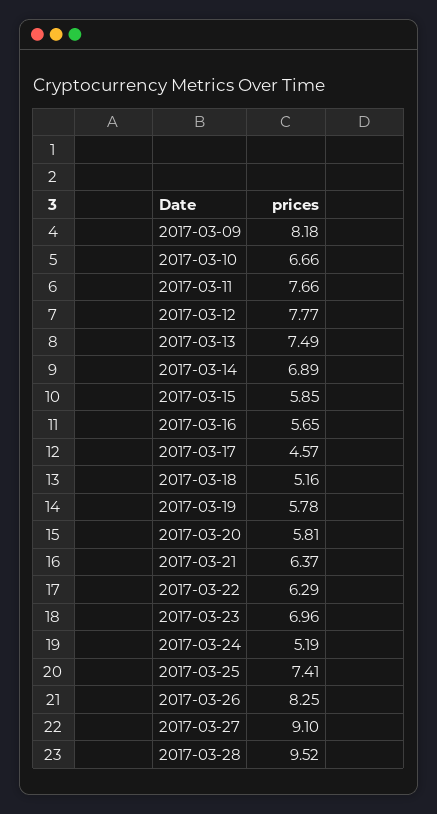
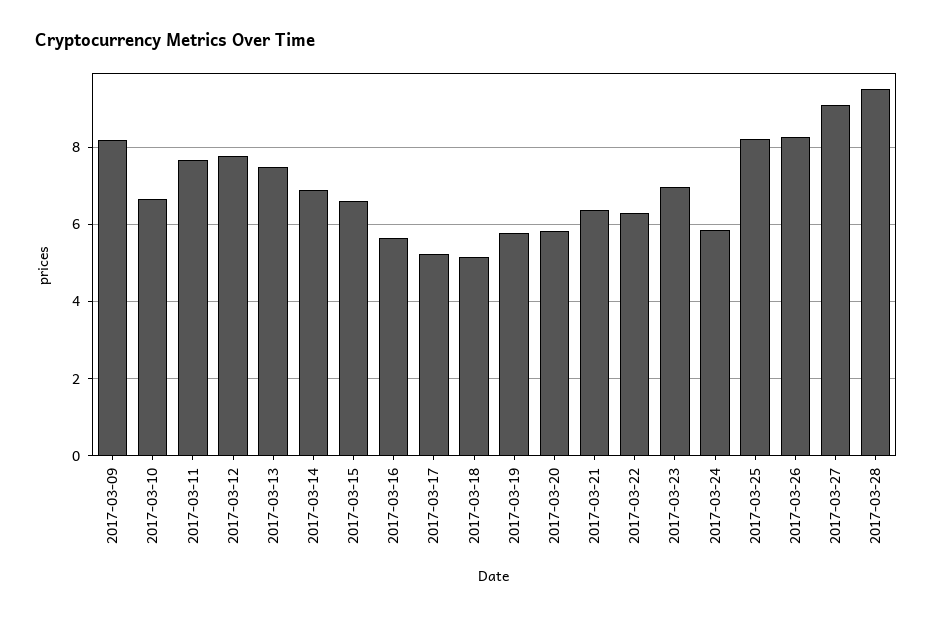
  {
    "2017-03-09": 8.18,
    "2017-03-10": 6.66,
    "2017-03-11": 7.66,
    "2017-03-12": 7.77,
    "2017-03-13": 7.49,
    "2017-03-14": 6.89,
-   "2017-03-15": 5.85,
+   "2017-03-15": 6.6,
    "2017-03-16": 5.65,
-   "2017-03-17": 4.57,
+   "2017-03-17": 5.2,
    "2017-03-18": 5.16,
    "2017-03-19": 5.78,
    "2017-03-20": 5.81,
    "2017-03-21": 6.37,
    "2017-03-22": 6.29,
    "2017-03-23": 6.96,
-   "2017-03-24": 5.19,
+   "2017-03-24": 5.8,
-   "2017-03-25": 7.41,
+   "2017-03-25": 8.2,
    "2017-03-26": 8.25,
    "2017-03-27": 9.1,
    "2017-03-28": 9.52
  }

